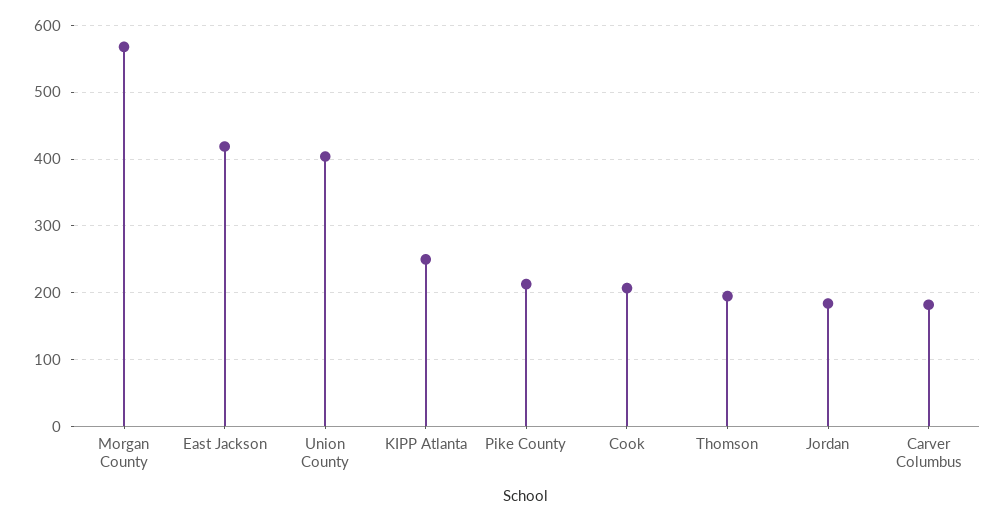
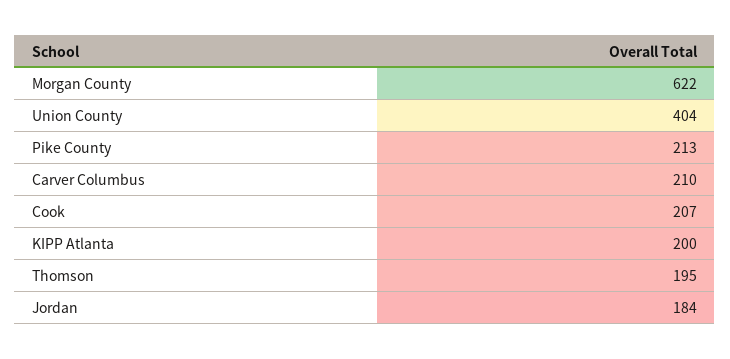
  {
-   "Morgan County": 570,
+   "Morgan County": 622,
-   "East Jackson": 420,
    "Union County": 404,
-   "KIPP Atlanta": 250,
+   "KIPP Atlanta": 200,
    "Pike County": 213,
    "Cook": 207,
    "Thomson": 195,
    "Jordan": 184,
-   "Carver Columbus": 180
+   "Carver Columbus": 210
  }

